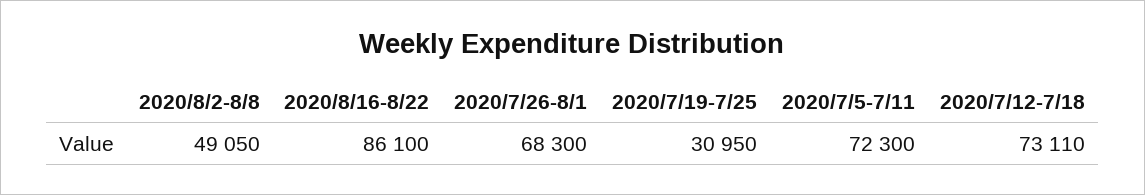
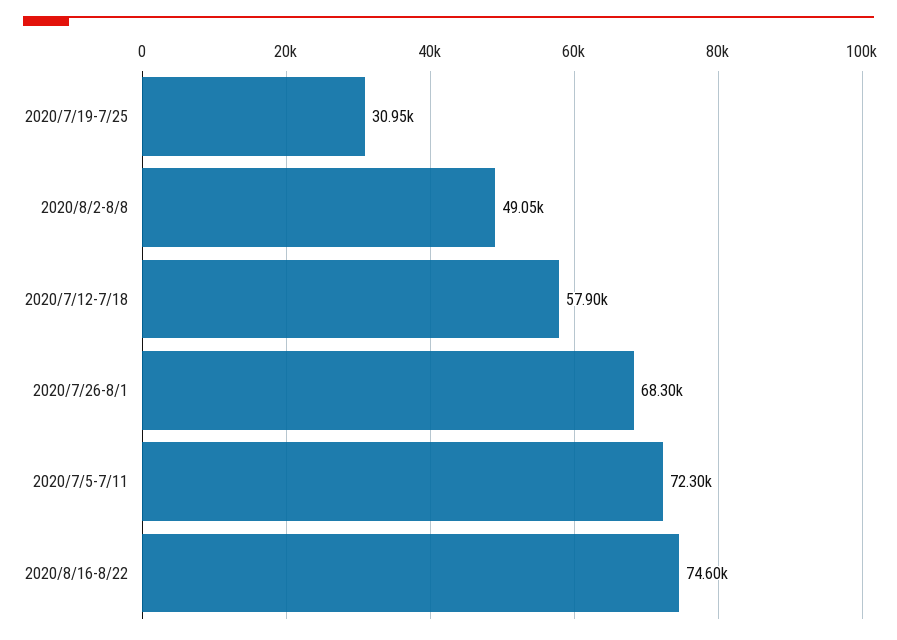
  {
    "2020/8/2-8/8": 49050,
-   "2020/8/16-8/22": 86100,
+   "2020/8/16-8/22": 74600,
    "2020/7/26-8/1": 68300,
    "2020/7/19-7/25": 30950,
    "2020/7/5-7/11": 72300,
-   "2020/7/12-7/18": 73110
+   "2020/7/12-7/18": 57900
  }

